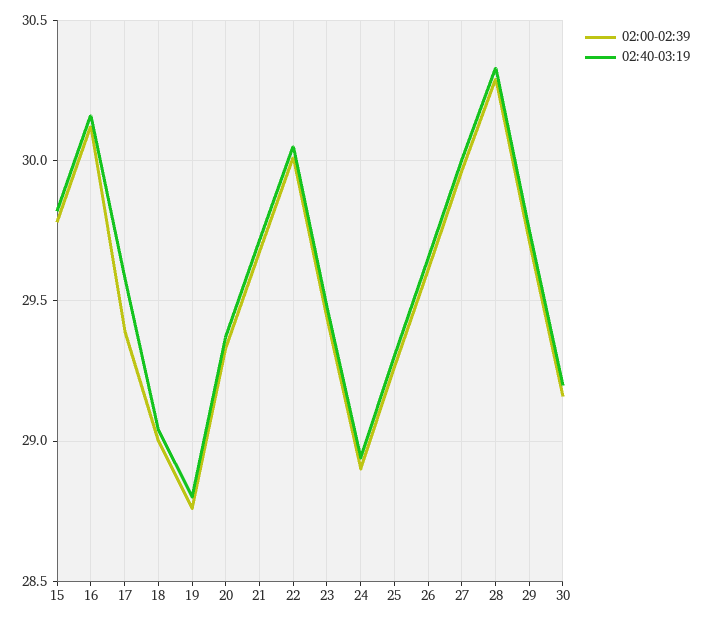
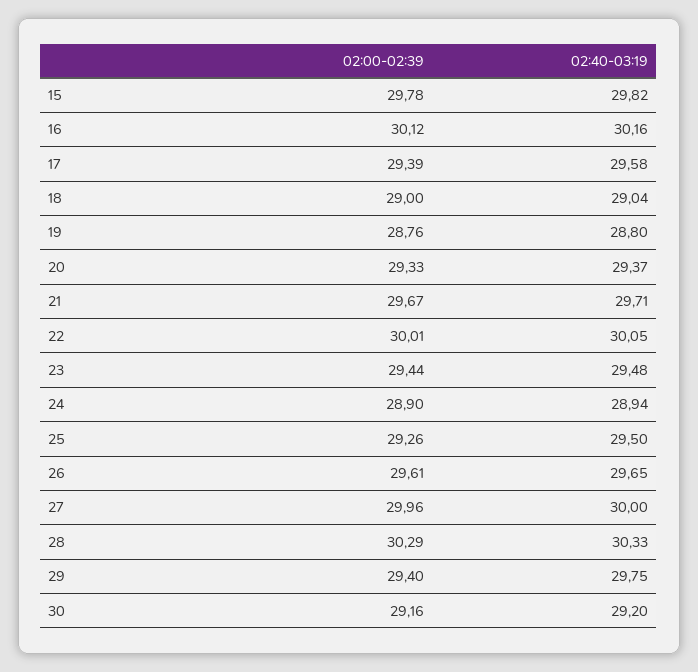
  {
    "02:00-02:39": {
      "15": 29.78,
      "16": 30.12,
      "17": 29.39,
      "18": 29,
      "19": 28.76,
      "20": 29.33,
      "21": 29.67,
      "22": 30.01,
      "23": 29.44,
      "24": 28.9,
      "25": 29.26,
      "26": 29.61,
      "27": 29.96,
      "28": 30.29,
-     "29": 29.7,
+     "29": 29.4,
      "30": 29.16
    },
    "02:40-03:19": {
      "15": 29.82,
      "16": 30.16,
      "17": 29.58,
      "18": 29.04,
      "19": 28.8,
      "20": 29.37,
      "21": 29.71,
      "22": 30.05,
      "23": 29.48,
      "24": 28.94,
-     "25": 29.3,
+     "25": 29.5,
      "26": 29.65,
      "27": 30,
      "28": 30.33,
      "29": 29.75,
      "30": 29.2
    }
  }

